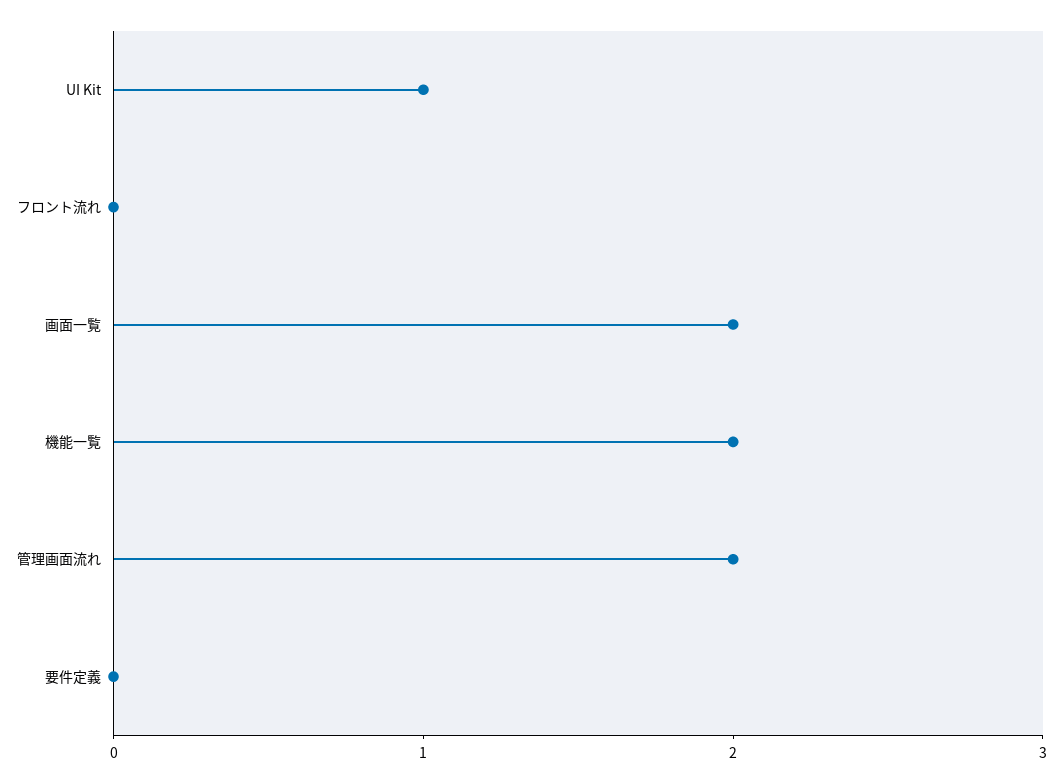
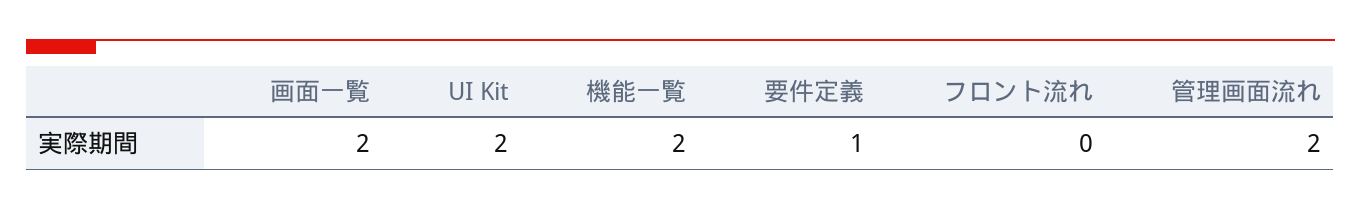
  {
-   "UI Kit": 1,
+   "UI Kit": 2,
    "フロント流れ": 0,
    "画面一覧": 2,
    "機能一覧": 2,
    "管理画面流れ": 2,
-   "要件定義": 0
+   "要件定義": 1
  }

